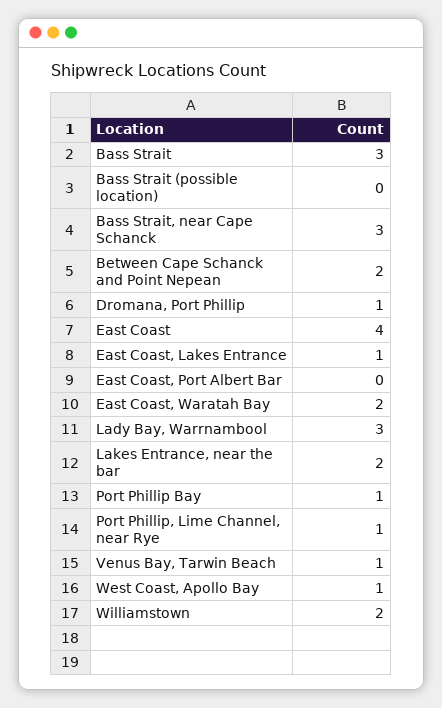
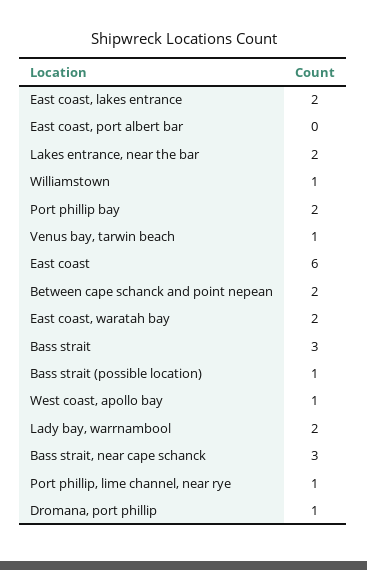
  {
    "Bass Strait": 3,
-   "Bass Strait (possible location)": 0,
+   "Bass Strait (possible location)": 1,
    "Bass Strait, near Cape Schanck": 3,
    "Between Cape Schanck and Point Nepean": 2,
    "Dromana, Port Phillip": 1,
-   "East Coast": 4,
+   "East Coast": 6,
-   "East Coast, Lakes Entrance": 1,
+   "East Coast, Lakes Entrance": 2,
    "East Coast, Port Albert Bar": 0,
    "East Coast, Waratah Bay": 2,
-   "Lady Bay, Warrnambool": 3,
+   "Lady Bay, Warrnambool": 2,
    "Lakes Entrance, near the bar": 2,
-   "Port Phillip Bay": 1,
+   "Port Phillip Bay": 2,
    "Port Phillip, Lime Channel, near Rye": 1,
    "Venus Bay, Tarwin Beach": 1,
    "West Coast, Apollo Bay": 1,
-   "Williamstown": 2
+   "Williamstown": 1
  }

